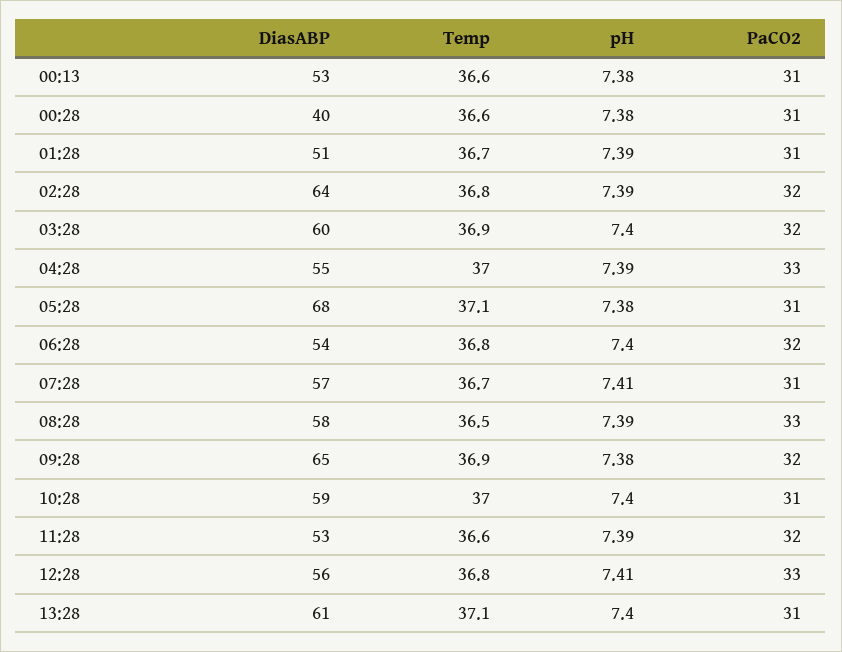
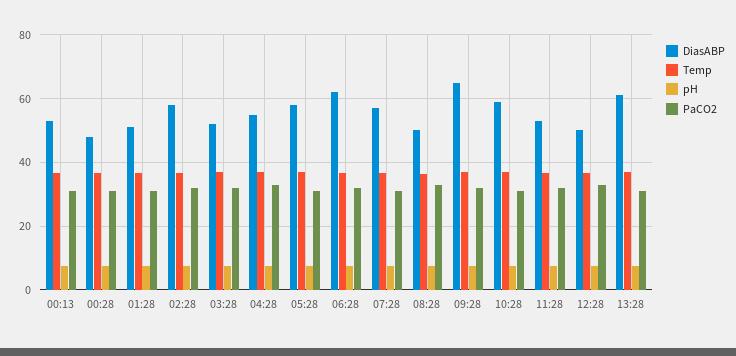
  {
    "DiasABP": {
      "00:13": 53,
-     "00:28": 40,
+     "00:28": 48,
      "01:28": 51,
-     "02:28": 64,
+     "02:28": 58,
-     "03:28": 60,
+     "03:28": 52,
      "04:28": 55,
-     "05:28": 68,
+     "05:28": 58,
-     "06:28": 54,
+     "06:28": 62,
      "07:28": 57,
-     "08:28": 58,
+     "08:28": 50,
      "09:28": 65,
      "10:28": 59,
      "11:28": 53,
-     "12:28": 56,
+     "12:28": 50,
      "13:28": 61
    },
    "Temp": {
      "00:13": 36.6,
      "00:28": 36.6,
      "01:28": 36.7,
      "02:28": 36.8,
      "03:28": 36.9,
      "04:28": 37,
      "05:28": 37.1,
      "06:28": 36.8,
      "07:28": 36.7,
      "08:28": 36.5,
      "09:28": 36.9,
      "10:28": 37,
      "11:28": 36.6,
      "12:28": 36.8,
      "13:28": 37.1
    },
    "pH": {
      "00:13": 7.38,
      "00:28": 7.38,
      "01:28": 7.39,
      "02:28": 7.39,
      "03:28": 7.4,
      "04:28": 7.39,
      "05:28": 7.38,
      "06:28": 7.4,
      "07:28": 7.41,
      "08:28": 7.39,
      "09:28": 7.38,
      "10:28": 7.4,
      "11:28": 7.39,
      "12:28": 7.41,
      "13:28": 7.4
    },
    "PaCO2": {
      "00:13": 31,
      "00:28": 31,
      "01:28": 31,
      "02:28": 32,
      "03:28": 32,
      "04:28": 33,
      "05:28": 31,
      "06:28": 32,
      "07:28": 31,
      "08:28": 33,
      "09:28": 32,
      "10:28": 31,
      "11:28": 32,
      "12:28": 33,
      "13:28": 31
    }
  }

